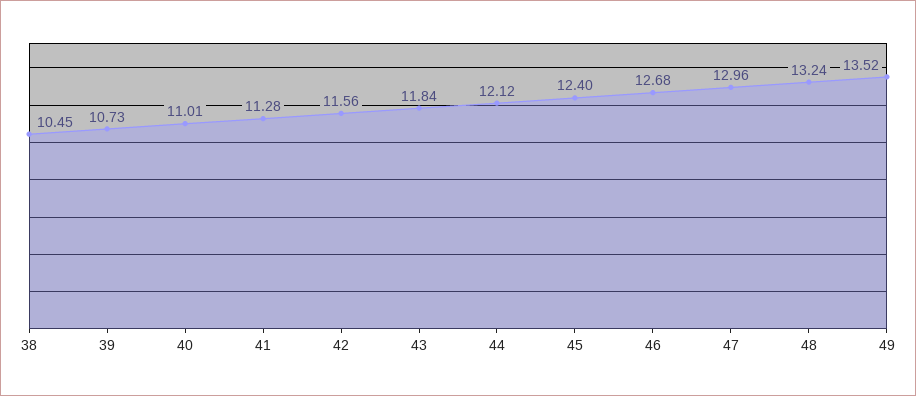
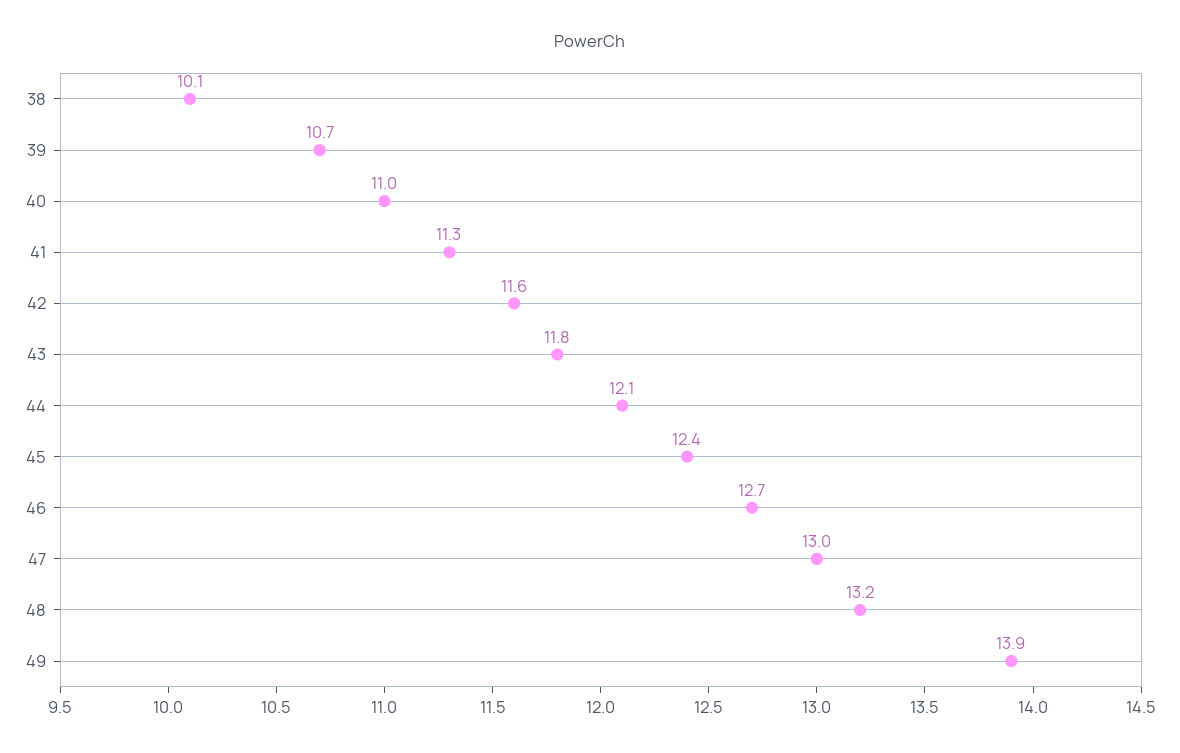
  {
-   "38": 10.45,
+   "38": 10.1,
    "39": 10.73,
    "40": 11.01,
    "41": 11.28,
    "42": 11.56,
    "43": 11.84,
    "44": 12.12,
    "45": 12.4,
    "46": 12.68,
    "47": 12.96,
    "48": 13.24,
-   "49": 13.52
+   "49": 13.9
  }

